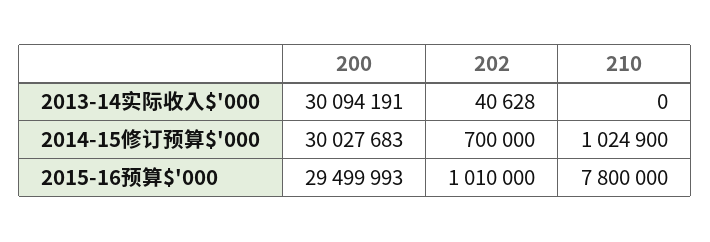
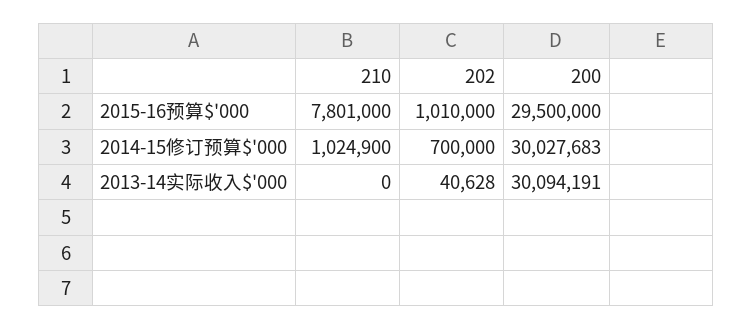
  {
    "200": {
      "2013-14实际收入$'000": 30094191,
      "2014-15修订预算$'000": 30027683,
-     "2015-16预算$'000": 29499993
+     "2015-16预算$'000": 29500000
    },
    "202": {
      "2013-14实际收入$'000": 40628,
      "2014-15修订预算$'000": 700000,
      "2015-16预算$'000": 1010000
    },
    "210": {
      "2013-14实际收入$'000": 0,
      "2014-15修订预算$'000": 1024900,
-     "2015-16预算$'000": 7800000
+     "2015-16预算$'000": 7801000
    }
  }

